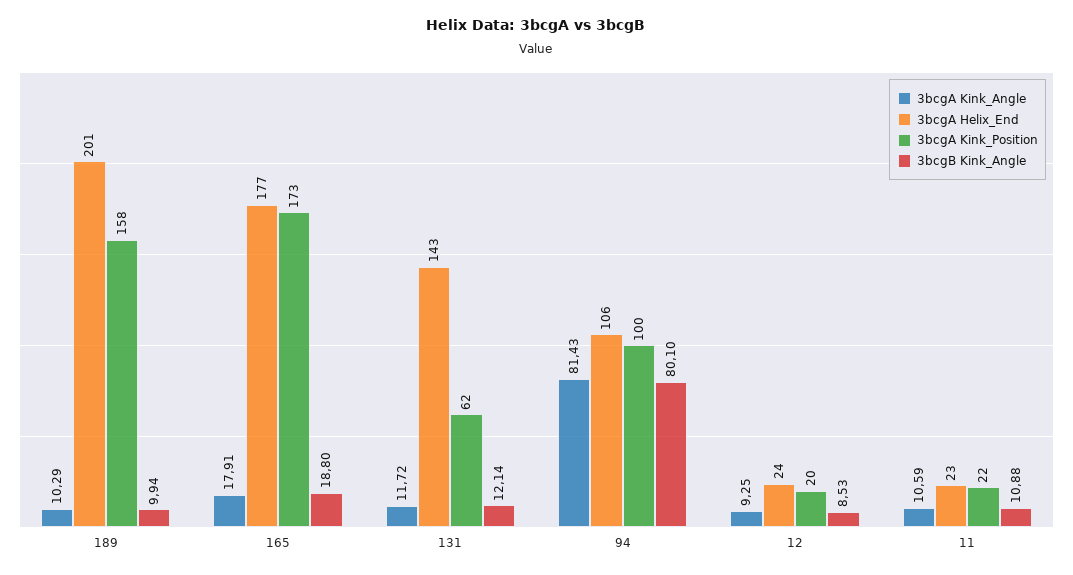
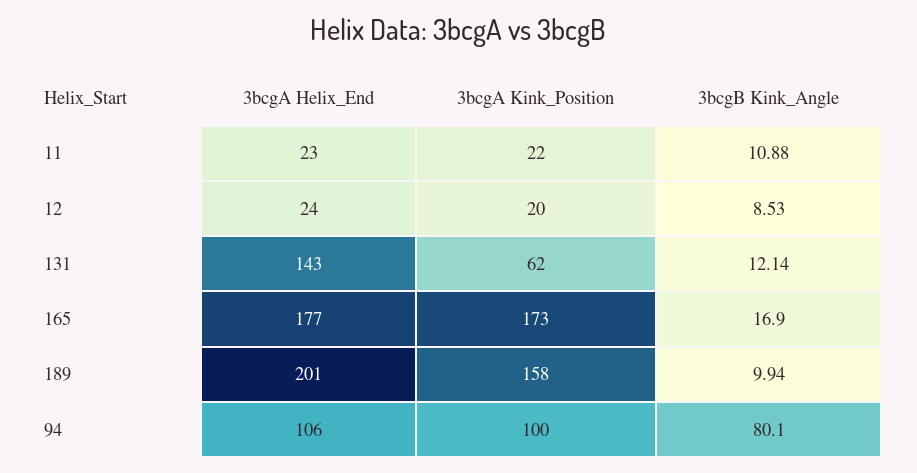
  {
-   "3bcgA Kink_Angle": {
-     "189": 10.29,
-     "165": 17.91,
-     "131": 11.72,
-     "94": 81.43,
-     "12": 9.25,
-     "11": 10.59
-   },
    "3bcgA Helix_End": {
      "189": 201,
      "165": 177,
      "131": 143,
      "94": 106,
      "12": 24,
      "11": 23
    },
    "3bcgA Kink_Position": {
      "189": 158,
      "165": 173,
      "131": 62,
      "94": 100,
      "12": 20,
      "11": 22
    },
    "3bcgB Kink_Angle": {
      "189": 9.94,
-     "165": 18.8,
+     "165": 16.9,
      "131": 12.14,
      "94": 80.1,
      "12": 8.53,
      "11": 10.88
    }
  }

